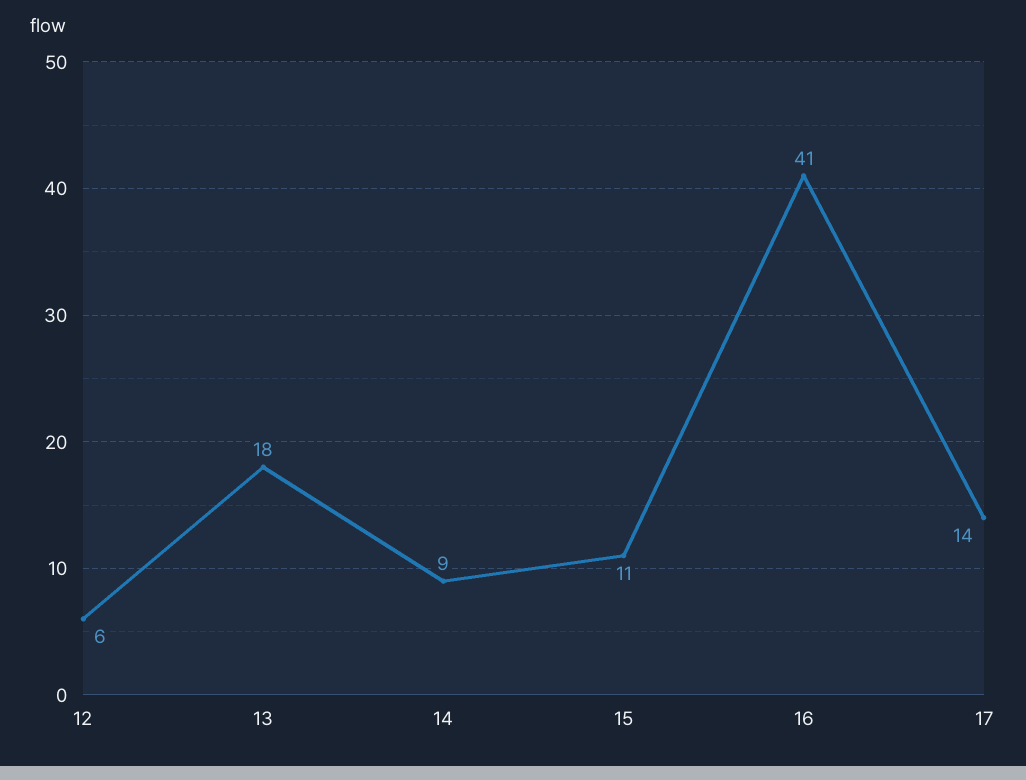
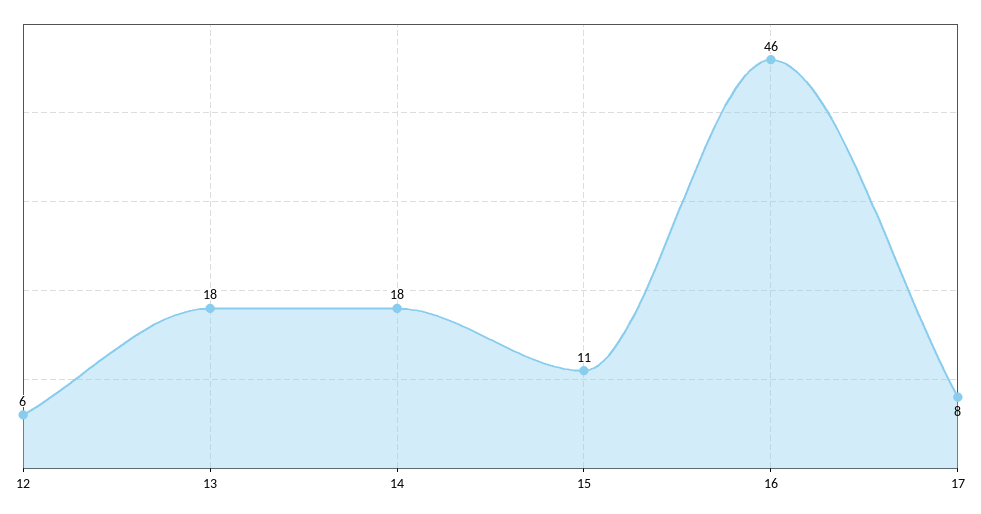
  {
    "12": 6,
    "13": 18,
-   "14": 9,
+   "14": 18,
    "15": 11,
-   "16": 41,
+   "16": 46,
-   "17": 14
+   "17": 8
  }

